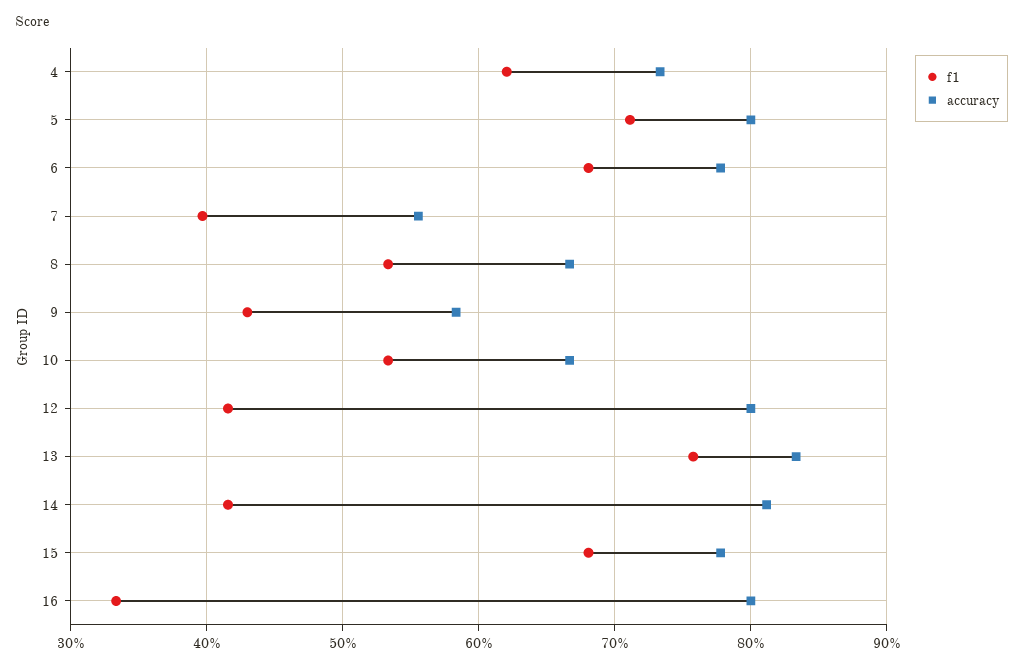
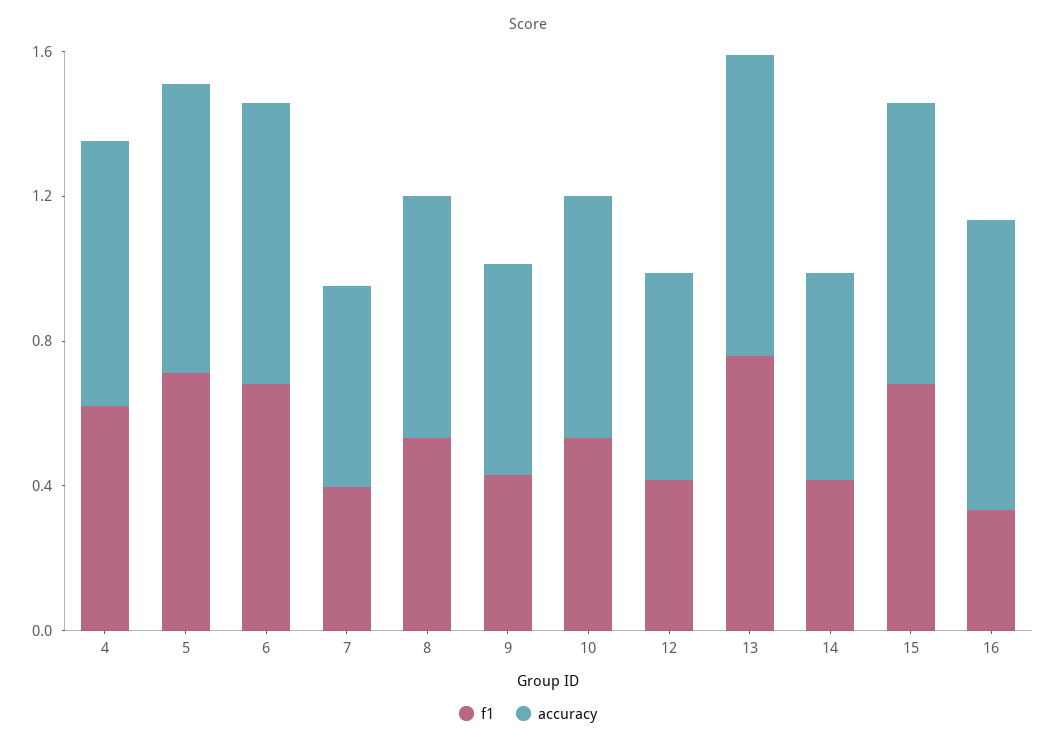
  {
    "f1": {
      "4": 0.62,
      "5": 0.71,
      "6": 0.68,
      "7": 0.4,
      "8": 0.53,
      "9": 0.43,
      "10": 0.53,
      "12": 0.42,
      "13": 0.76,
      "14": 0.42,
      "15": 0.68,
      "16": 0.33
    },
    "accuracy": {
      "4": 0.73,
      "5": 0.8,
      "6": 0.78,
      "7": 0.56,
      "8": 0.67,
      "9": 0.58,
      "10": 0.67,
-     "12": 0.8,
+     "12": 0.6,
      "13": 0.83,
-     "14": 0.81,
+     "14": 0.6,
      "15": 0.78,
      "16": 0.8
    }
  }

